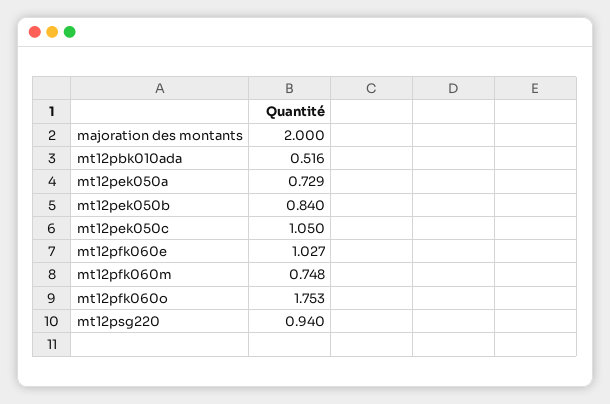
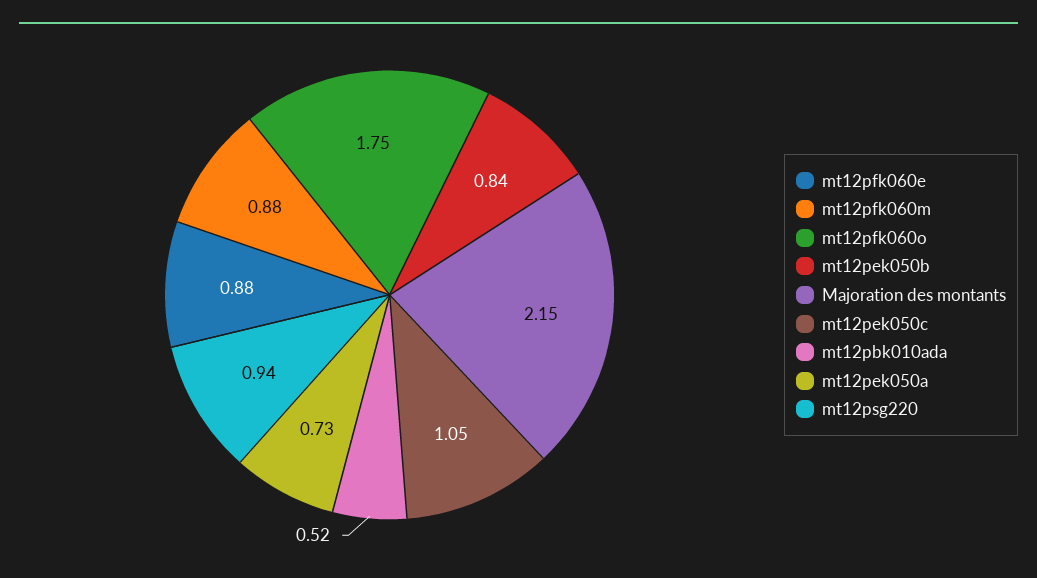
  {
-   "majoration des montants": 2,
+   "majoration des montants": 2.15,
    "mt12pbk010ada": 0.516,
    "mt12pek050a": 0.729,
    "mt12pek050b": 0.84,
    "mt12pek050c": 1.05,
-   "mt12pfk060e": 1.027,
+   "mt12pfk060e": 0.88,
-   "mt12pfk060m": 0.748,
+   "mt12pfk060m": 0.88,
    "mt12pfk060o": 1.753,
    "mt12psg220": 0.94
  }

